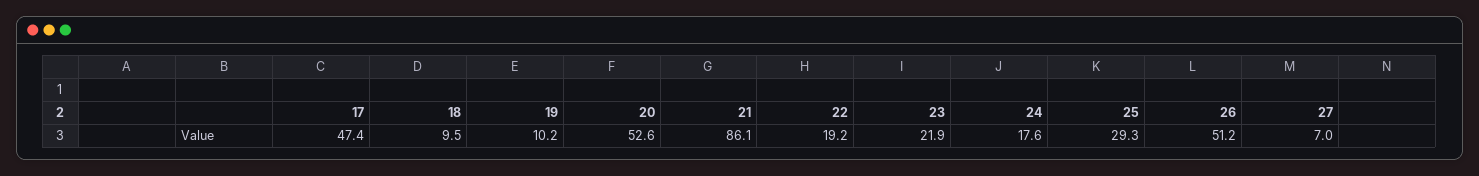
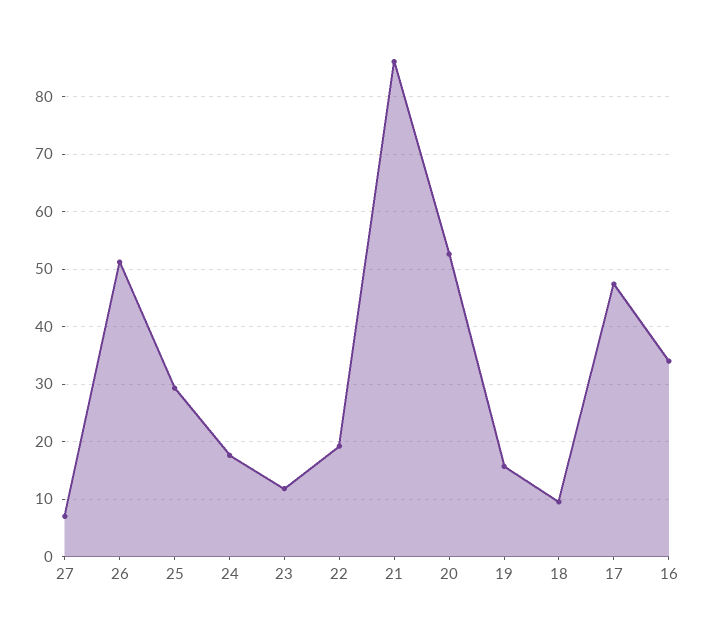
  {
    "17": 47.4,
    "18": 9.5,
-   "19": 10.2,
+   "19": 16,
    "20": 52.6,
    "21": 86.1,
    "22": 19.2,
-   "23": 21.9,
+   "23": 12,
    "24": 17.6,
    "25": 29.3,
    "26": 51.2,
-   "27": 7
+   "27": 7,
+   "16": 34
  }

